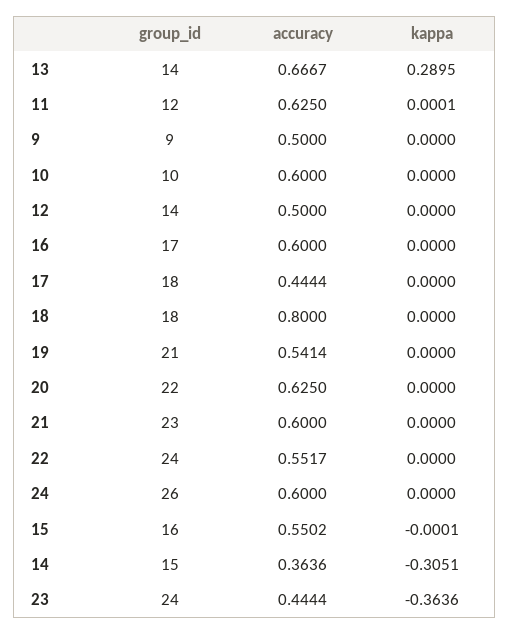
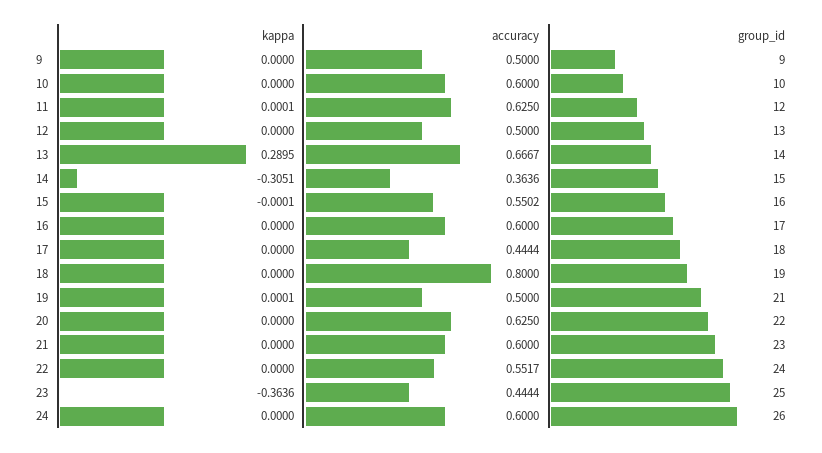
  {
    "group_id": {
      "13": 14,
      "11": 12,
      "9": 9,
      "10": 10,
-     "12": 14,
+     "12": 13,
      "16": 17,
      "17": 18,
-     "18": 18,
+     "18": 19,
      "19": 21,
      "20": 22,
      "21": 23,
      "22": 24,
      "24": 26,
      "15": 16,
      "14": 15,
-     "23": 24
+     "23": 25
    },
    "accuracy": {
      "13": 0.6667,
      "11": 0.625,
      "9": 0.5,
      "10": 0.6,
      "12": 0.5,
      "16": 0.6,
      "17": 0.4444,
      "18": 0.8,
-     "19": 0.5414,
+     "19": 0.5,
      "20": 0.625,
      "21": 0.6,
      "22": 0.5517,
      "24": 0.6,
      "15": 0.5502,
      "14": 0.3636,
      "23": 0.4444
    },
    "kappa": {
      "13": 0.2895,
      "11": 0.0001,
      "9": 0,
      "10": 0,
      "12": 0,
      "16": 0,
      "17": 0,
      "18": 0,
-     "19": 0,
+     "19": 0.0001,
      "20": 0,
      "21": 0,
      "22": 0,
      "24": 0,
      "15": -0.0001,
      "14": -0.3051,
      "23": -0.3636
    }
  }

